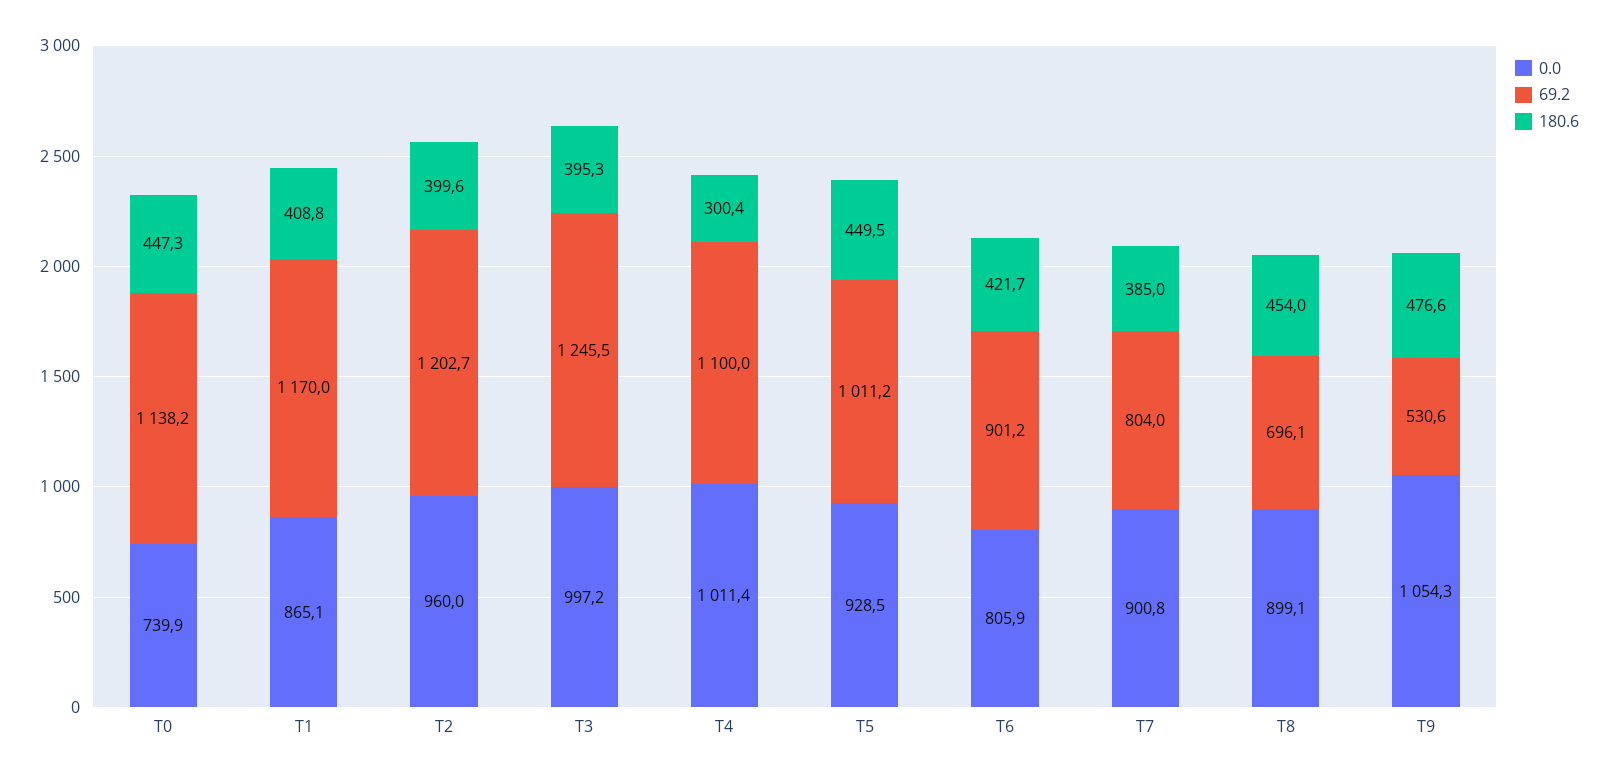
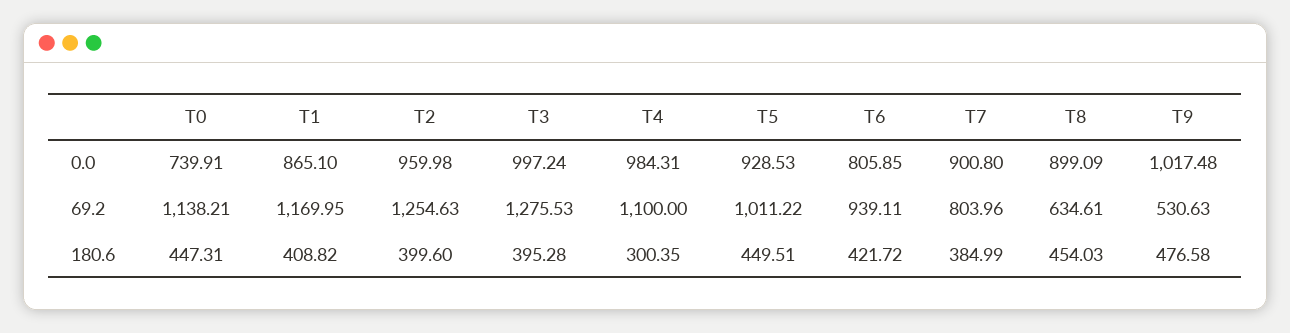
  {
    "0.0": {
      "T0": 739.91,
      "T1": 865.1,
      "T2": 959.98,
      "T3": 997.24,
-     "T4": 1011.4,
+     "T4": 984.31,
      "T5": 928.53,
      "T6": 805.85,
      "T7": 900.8,
      "T8": 899.09,
-     "T9": 1054.3
+     "T9": 1017.48
    },
    "69.2": {
      "T0": 1138.21,
      "T1": 1169.95,
-     "T2": 1202.7,
+     "T2": 1254.63,
-     "T3": 1245.5,
+     "T3": 1275.53,
      "T4": 1100,
      "T5": 1011.22,
-     "T6": 901.2,
+     "T6": 939.11,
      "T7": 803.96,
-     "T8": 696.1,
+     "T8": 634.61,
      "T9": 530.63
    },
    "180.6": {
      "T0": 447.31,
      "T1": 408.82,
      "T2": 399.6,
      "T3": 395.28,
      "T4": 300.35,
      "T5": 449.51,
      "T6": 421.72,
      "T7": 384.99,
      "T8": 454.03,
      "T9": 476.58
    }
  }

